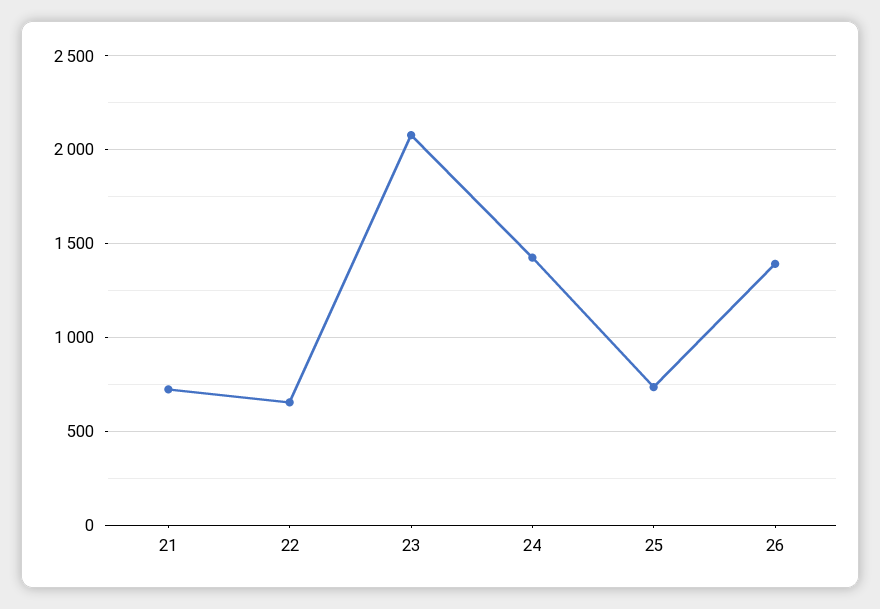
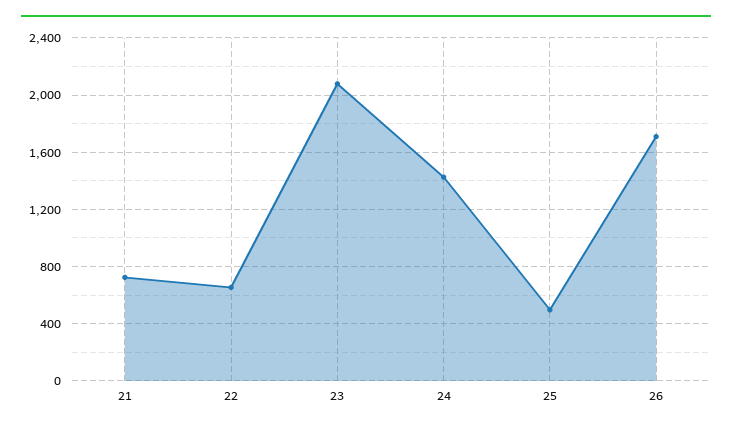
  {
    "21": 750,
    "22": 650,
    "23": 2100,
    "24": 1450,
-   "25": 750,
+   "25": 500,
-   "26": 1400
+   "26": 1700
  }

